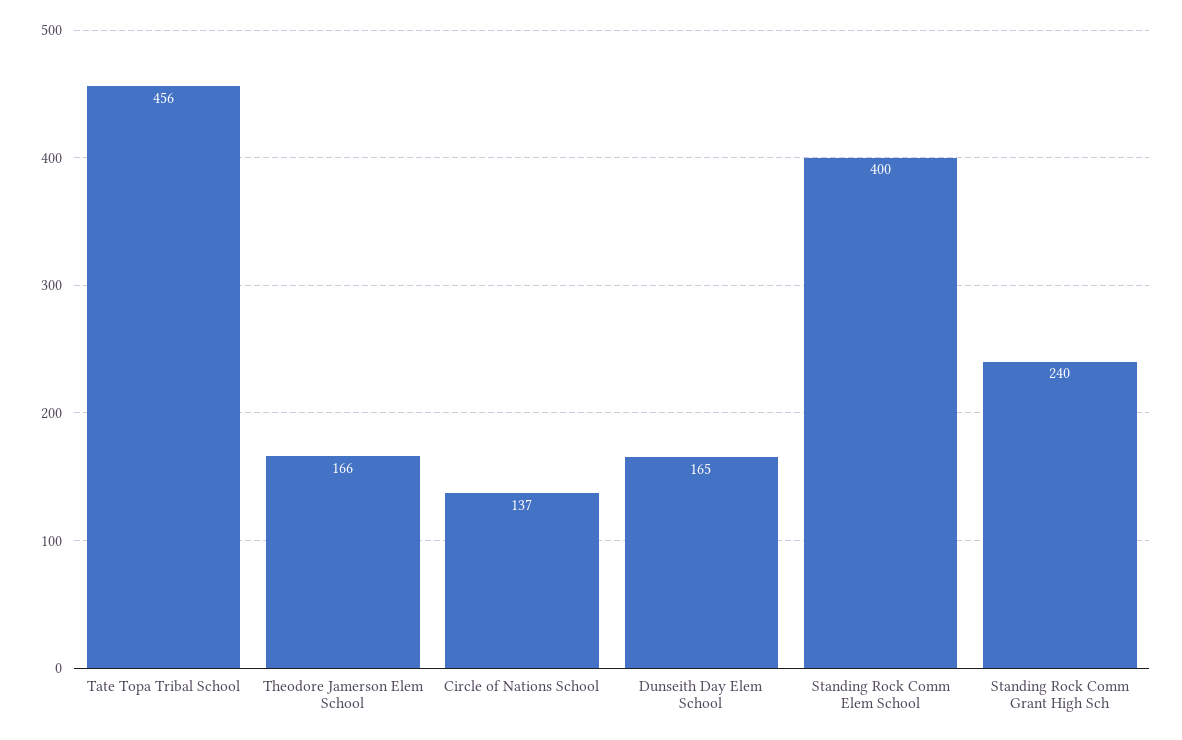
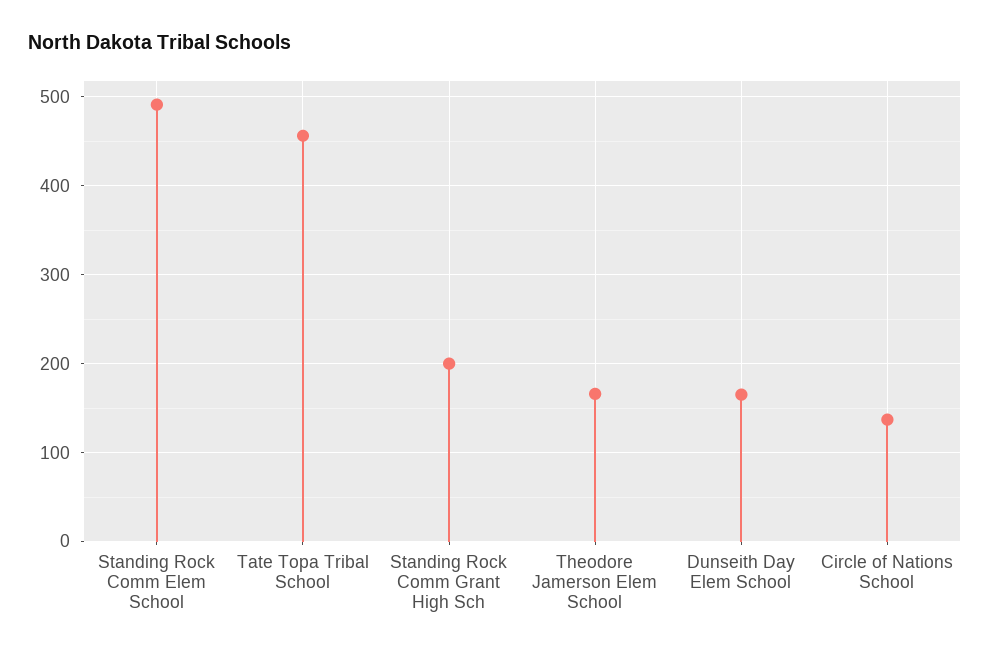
  {
    "Tate Topa Tribal School": 456,
    "Theodore Jamerson Elem School": 166,
    "Circle of Nations School": 137,
    "Dunseith Day Elem School": 165,
-   "Standing Rock Comm Elem School": 400,
+   "Standing Rock Comm Elem School": 490,
-   "Standing Rock Comm Grant High Sch": 240
+   "Standing Rock Comm Grant High Sch": 200
  }

